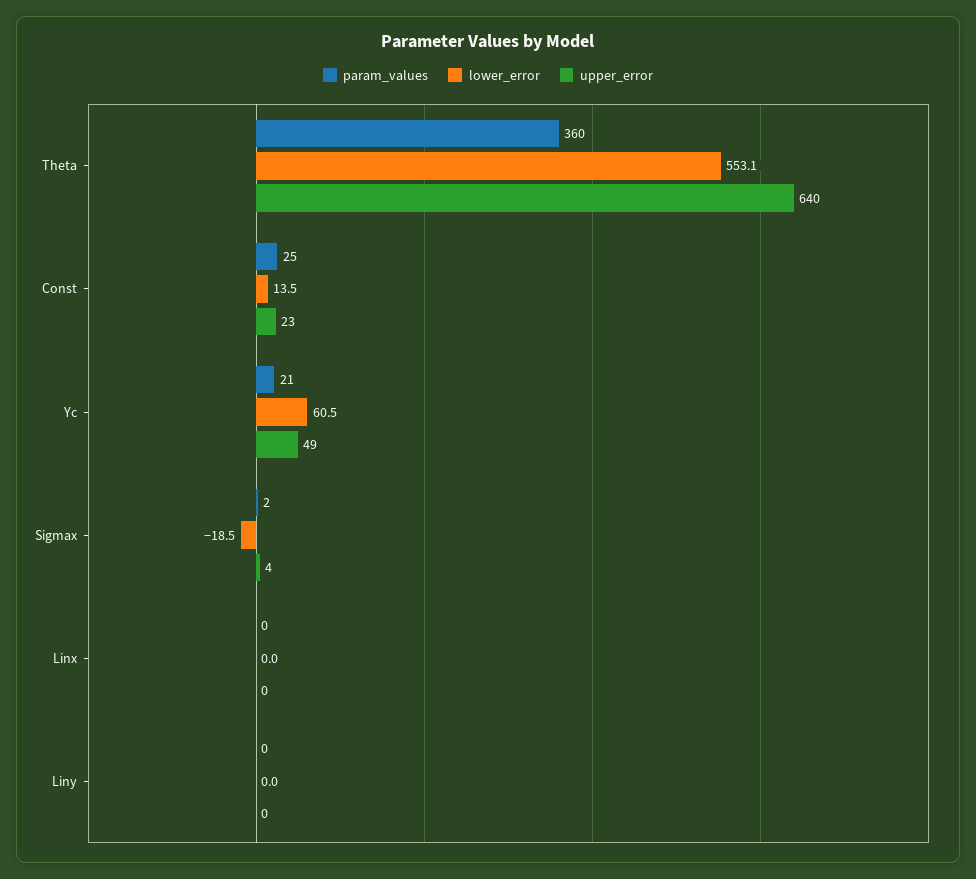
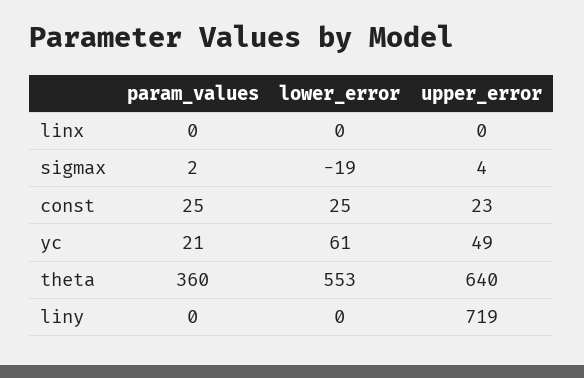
  {
    "param_values": {
      "Theta": 360,
      "Const": 25,
      "Yc": 21,
      "Sigmax": 2,
      "Linx": 0,
      "Liny": 0
    },
    "lower_error": {
      "Theta": 553.1,
-     "Const": 13.5,
+     "Const": 25,
      "Yc": 60.5,
      "Sigmax": -18.5,
      "Linx": 0,
      "Liny": 0
    },
    "upper_error": {
      "Theta": 640,
      "Const": 23,
      "Yc": 49,
      "Sigmax": 4,
      "Linx": 0,
-     "Liny": 0
+     "Liny": 719
    }
  }

